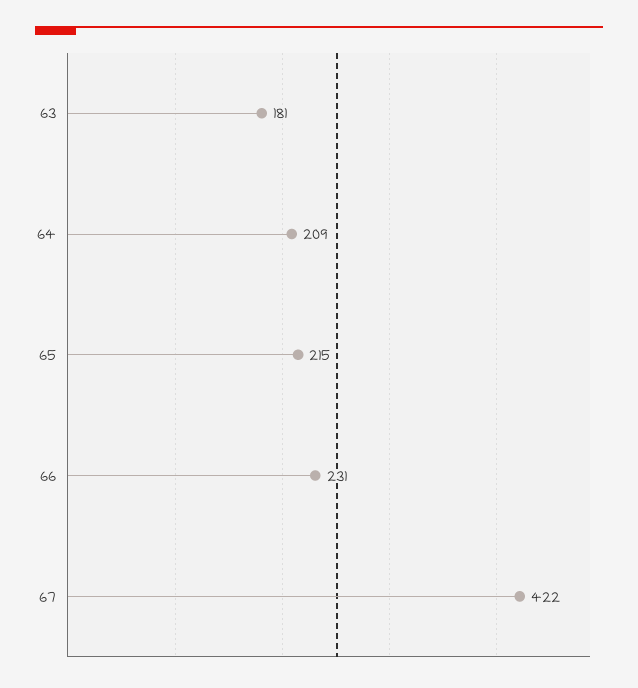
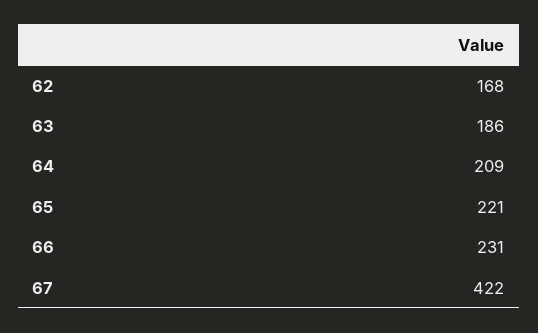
  {
-   "63": 181,
+   "63": 186,
    "64": 209,
-   "65": 215,
+   "65": 221,
    "66": 231,
-   "67": 422
+   "67": 422,
+   "62": 168
  }

